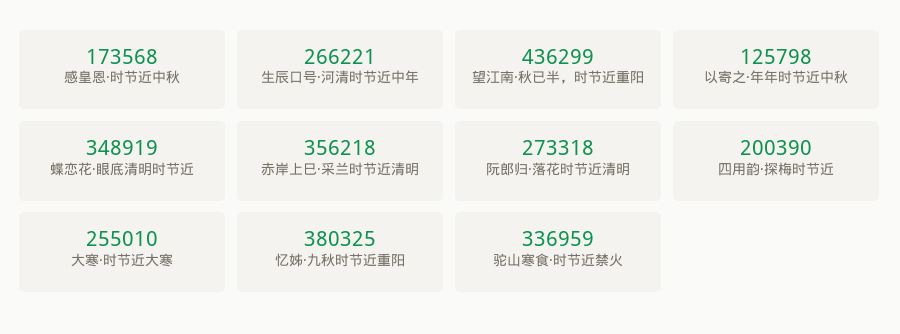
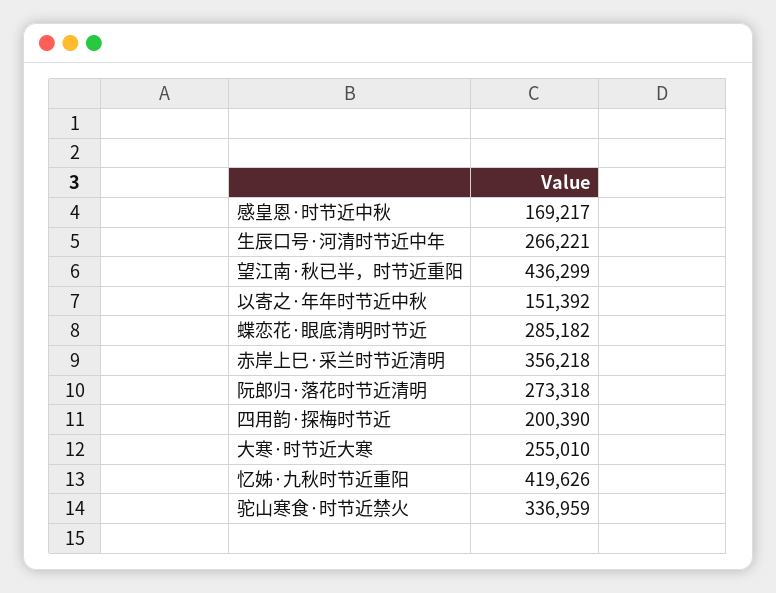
  {
-   "感皇恩·时节近中秋": 173568,
+   "感皇恩·时节近中秋": 169217,
    "生辰口号·河清时节近中年": 266221,
    "望江南·秋已半，时节近重阳": 436299,
-   "以寄之·年年时节近中秋": 125798,
+   "以寄之·年年时节近中秋": 151392,
-   "蝶恋花·眼底清明时节近": 348919,
+   "蝶恋花·眼底清明时节近": 285182,
    "赤岸上巳·采兰时节近清明": 356218,
    "阮郎归·落花时节近清明": 273318,
    "四用韵·探梅时节近": 200390,
    "大寒·时节近大寒": 255010,
-   "忆姊·九秋时节近重阳": 380325,
+   "忆姊·九秋时节近重阳": 419626,
    "驼山寒食·时节近禁火": 336959
  }

